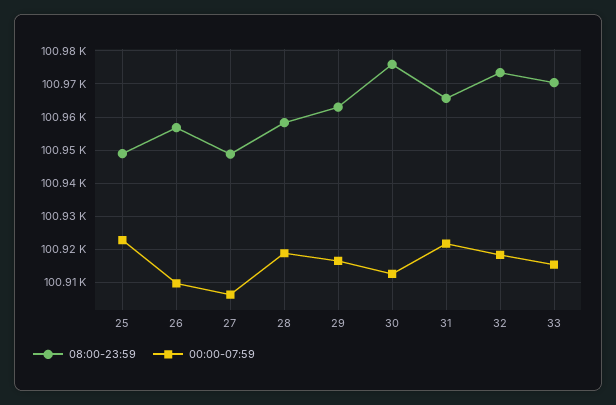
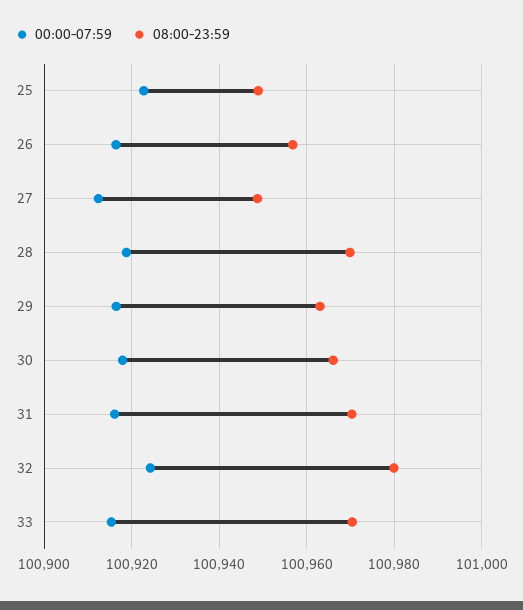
  {
    "08:00-23:59": {
      "25": 100948,
      "26": 100956,
      "27": 100948,
-     "28": 100958,
+     "28": 100970,
      "29": 100964,
-     "30": 100976,
+     "30": 100966,
-     "31": 100966,
+     "31": 100970,
-     "32": 100974,
+     "32": 100980,
      "33": 100970
    },
    "00:00-07:59": {
      "25": 100922,
-     "26": 100910,
+     "26": 100916,
-     "27": 100906,
+     "27": 100912,
      "28": 100918,
      "29": 100916,
-     "30": 100912,
+     "30": 100918,
-     "31": 100922,
+     "31": 100916,
-     "32": 100918,
+     "32": 100924,
      "33": 100916
    }
  }

